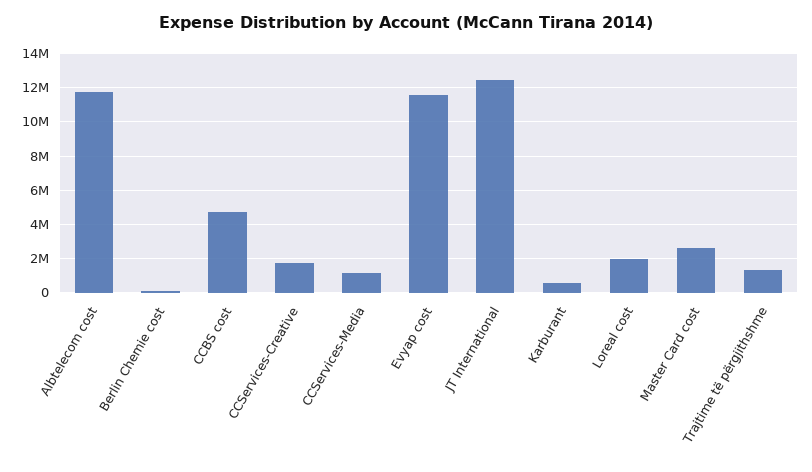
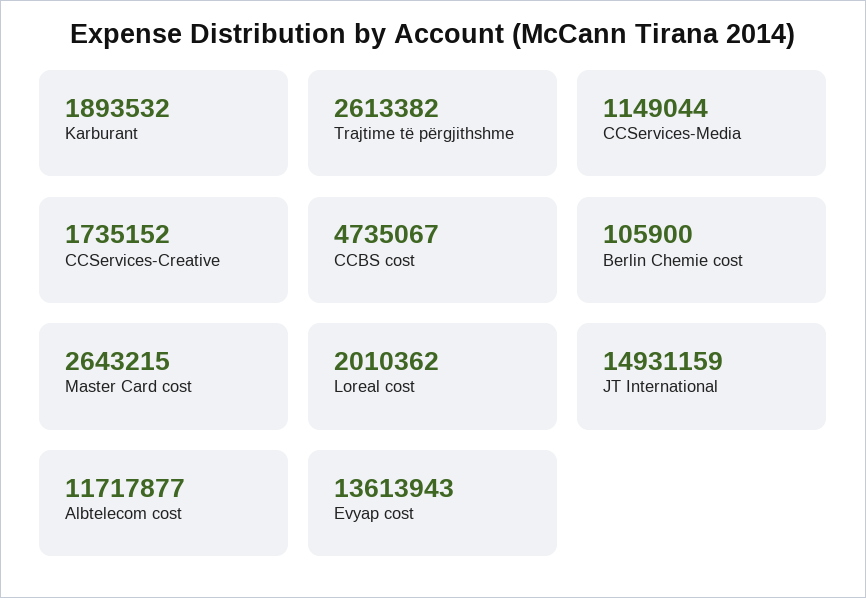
  {
    "Albtelecom cost": 11717877,
    "Berlin Chemie cost": 105900,
    "CCBS cost": 4735067,
    "CCServices-Creative": 1735152,
    "CCServices-Media": 1149044,
-   "Evyap cost": 11500000,
+   "Evyap cost": 13613943,
-   "JT International": 12500000,
+   "JT International": 14931159,
-   "Karburant": 500000,
+   "Karburant": 1893532,
    "Loreal cost": 2010362,
    "Master Card cost": 2643215,
-   "Trajtime të përgjithshme": 1500000
+   "Trajtime të përgjithshme": 2613382
  }

